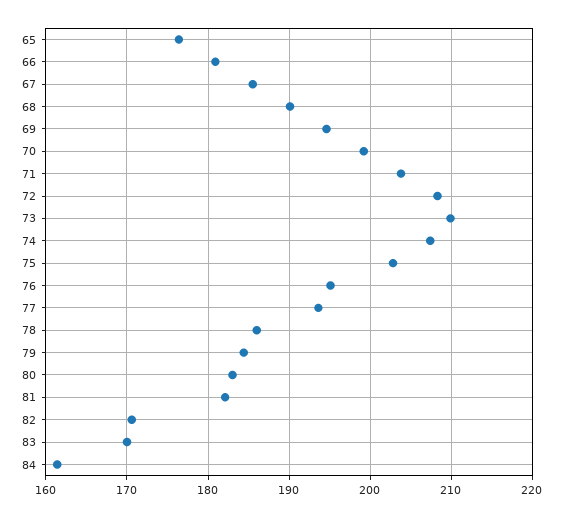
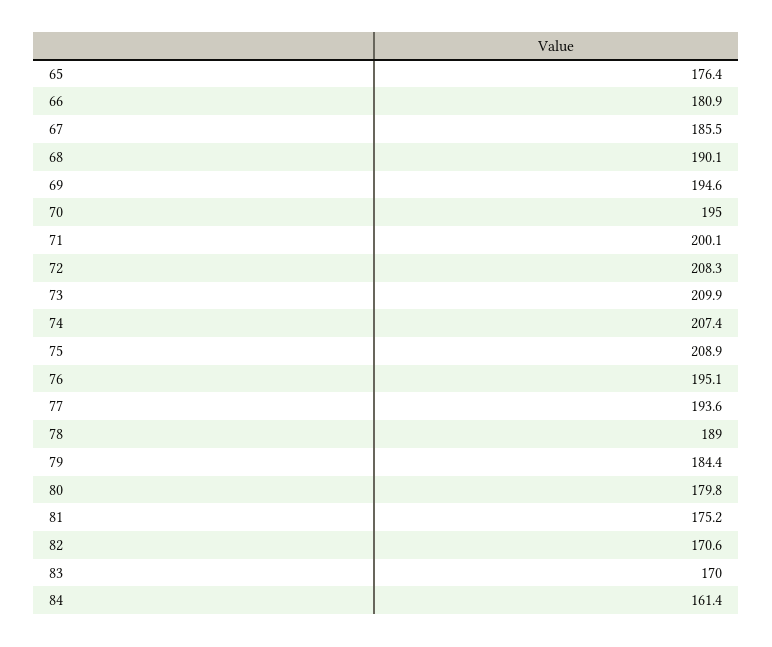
  {
    "65": 176.4,
    "66": 180.9,
    "67": 185.5,
    "68": 190.1,
    "69": 194.6,
-   "70": 199,
+   "70": 195,
-   "71": 204,
+   "71": 200.1,
    "72": 208.3,
    "73": 209.9,
    "74": 207.4,
-   "75": 203,
+   "75": 208.9,
    "76": 195.1,
    "77": 193.6,
-   "78": 186,
+   "78": 189,
    "79": 184.4,
-   "80": 183,
+   "80": 179.8,
-   "81": 182,
+   "81": 175.2,
    "82": 170.6,
    "83": 170,
    "84": 161.4
  }

